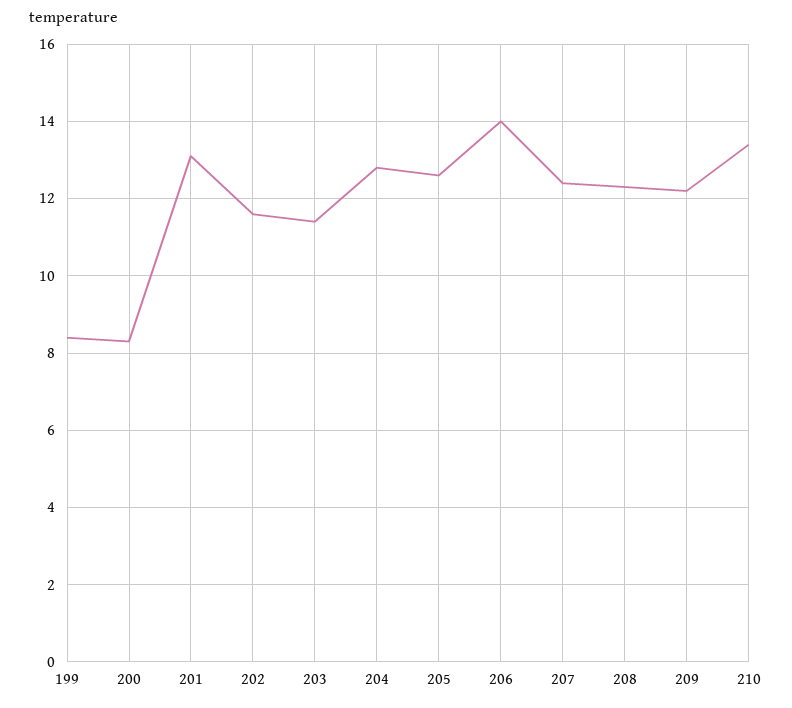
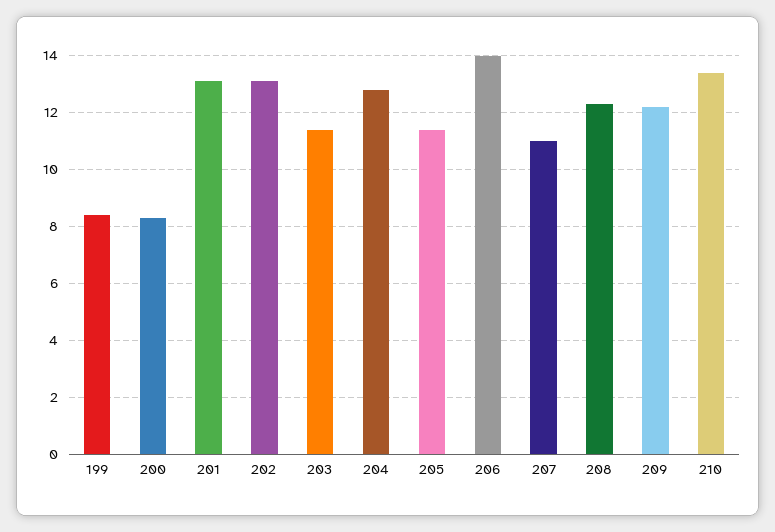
  {
    "199": 8.5,
    "200": 8.5,
    "201": 13,
-   "202": 11.5,
+   "202": 13,
    "203": 11.5,
    "204": 13,
-   "205": 12.5,
+   "205": 11.5,
    "206": 14,
-   "207": 12.5,
+   "207": 11,
    "208": 12.5,
    "209": 12,
    "210": 13.5
  }

